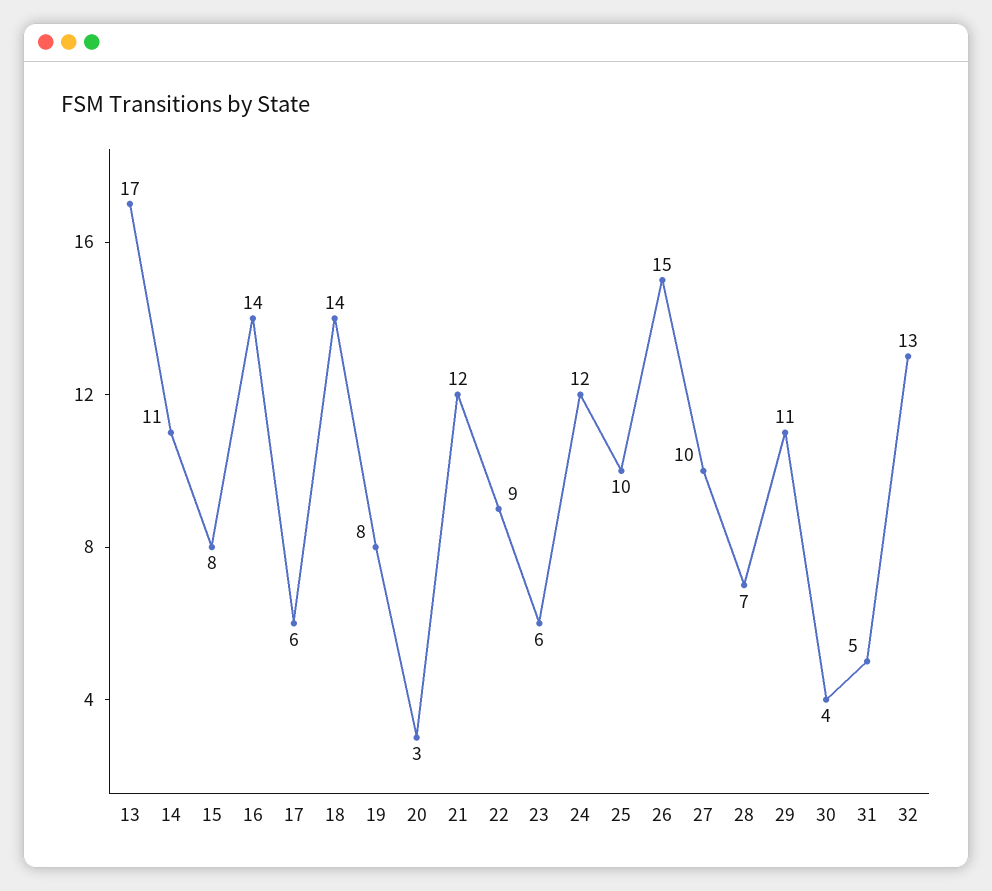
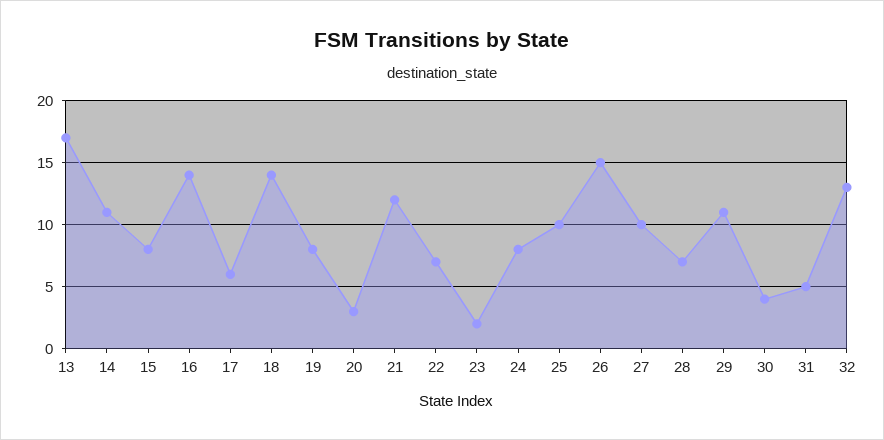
  {
    "13": 17,
    "14": 11,
    "15": 8,
    "16": 14,
    "17": 6,
    "18": 14,
    "19": 8,
    "20": 3,
    "21": 12,
-   "22": 9,
+   "22": 7,
-   "23": 6,
+   "23": 2,
-   "24": 12,
+   "24": 8,
    "25": 10,
    "26": 15,
    "27": 10,
    "28": 7,
    "29": 11,
    "30": 4,
    "31": 5,
    "32": 13
  }

